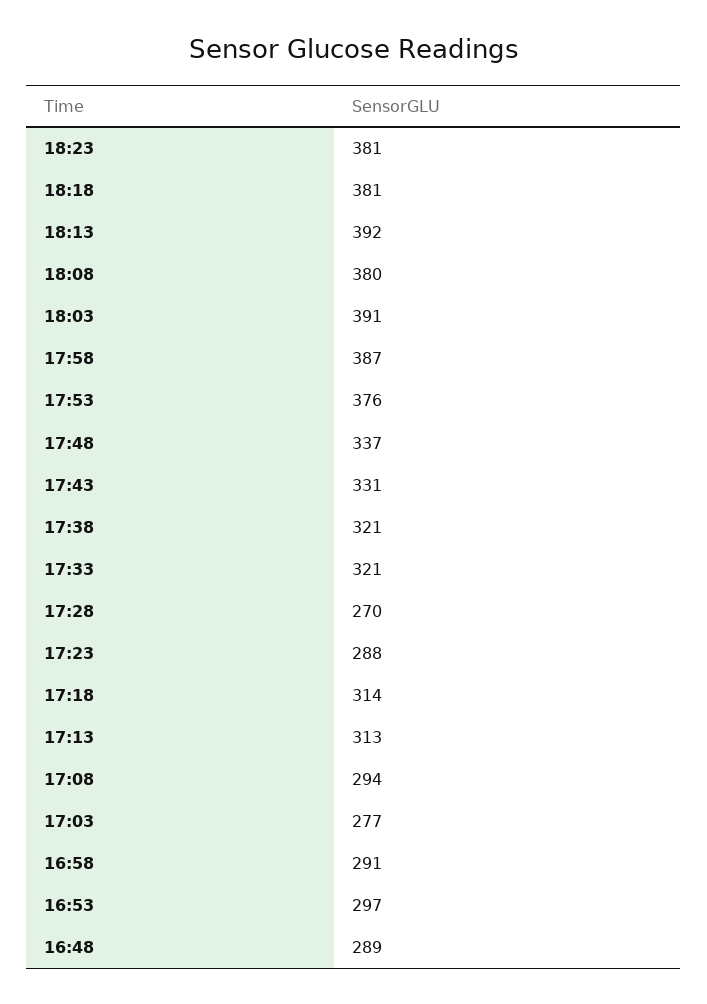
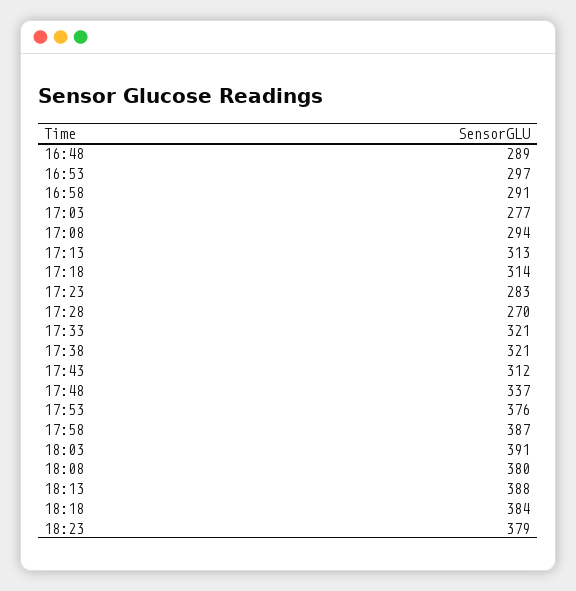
  {
-   "18:23": 381,
+   "18:23": 379,
-   "18:18": 381,
+   "18:18": 384,
-   "18:13": 392,
+   "18:13": 388,
    "18:08": 380,
    "18:03": 391,
    "17:58": 387,
    "17:53": 376,
    "17:48": 337,
-   "17:43": 331,
+   "17:43": 312,
    "17:38": 321,
    "17:33": 321,
    "17:28": 270,
-   "17:23": 288,
+   "17:23": 283,
    "17:18": 314,
    "17:13": 313,
    "17:08": 294,
    "17:03": 277,
    "16:58": 291,
    "16:53": 297,
    "16:48": 289
  }

